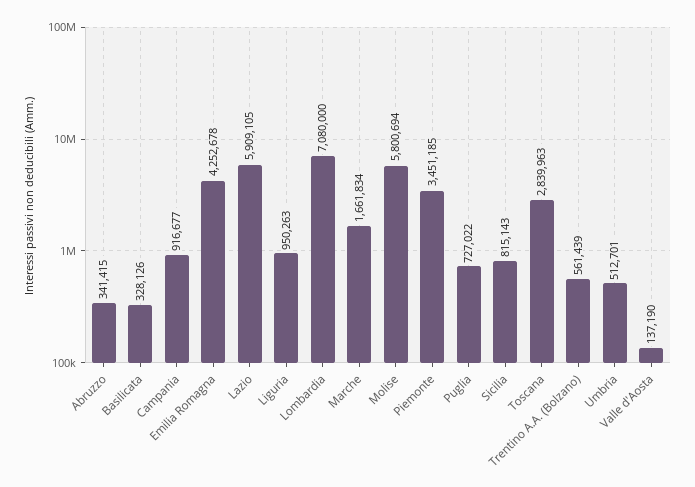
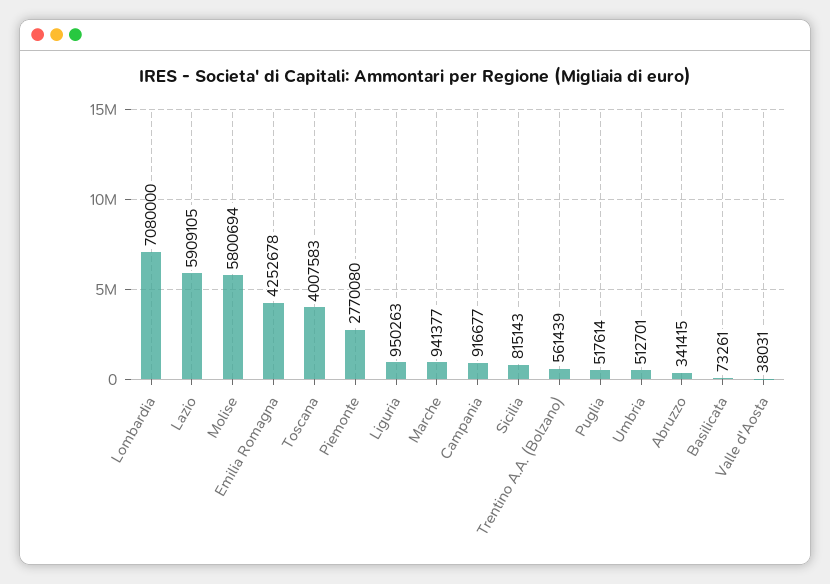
  {
    "Abruzzo": 341415,
-   "Basilicata": 328126,
+   "Basilicata": 73261,
    "Campania": 916677,
    "Emilia Romagna": 4252678,
    "Lazio": 5909105,
    "Liguria": 950263,
    "Lombardia": 7080000,
-   "Marche": 1661834,
+   "Marche": 941377,
    "Molise": 5800694,
-   "Piemonte": 3451185,
+   "Piemonte": 2770080,
-   "Puglia": 727022,
+   "Puglia": 517614,
    "Sicilia": 815143,
-   "Toscana": 2839963,
+   "Toscana": 4007583,
    "Trentino A.A. (Bolzano)": 561439,
    "Umbria": 512701,
-   "Valle d'Aosta": 137190
+   "Valle d'Aosta": 38031
  }

